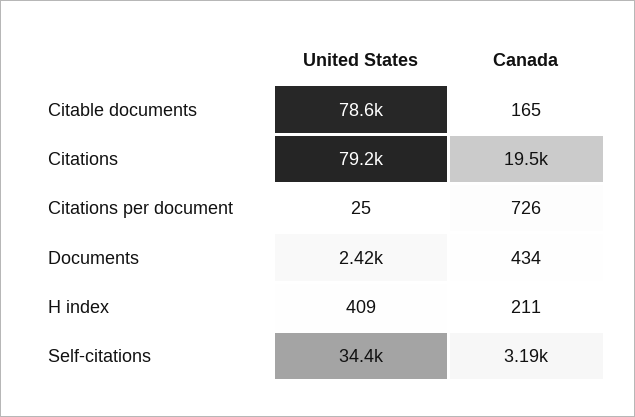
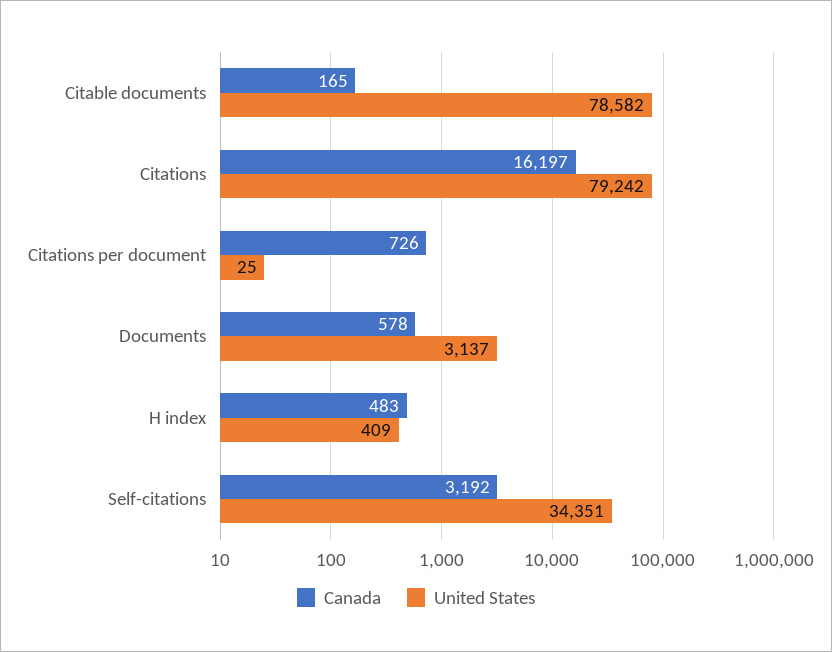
  {
    "United States": {
      "Citable documents": 78582,
      "Citations": 79242,
      "Citations per document": 25,
-     "Documents": 2420,
+     "Documents": 3137,
      "H index": 409,
      "Self-citations": 34351
    },
    "Canada": {
      "Citable documents": 165,
-     "Citations": 19500,
+     "Citations": 16197,
      "Citations per document": 726,
-     "Documents": 434,
+     "Documents": 578,
-     "H index": 211,
+     "H index": 483,
      "Self-citations": 3192
    }
  }

